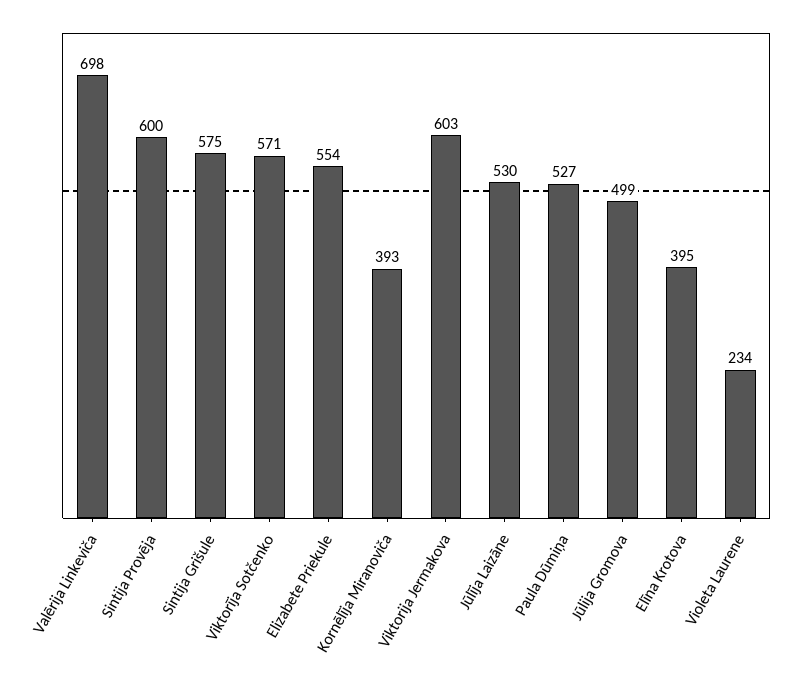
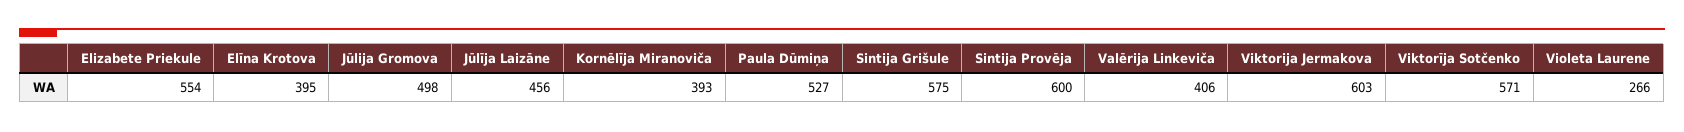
  {
-   "Valērija Linkeviča": 698,
+   "Valērija Linkeviča": 406,
    "Sintija Provēja": 600,
    "Sintija Grišule": 575,
    "Viktorīja Sotčenko": 571,
    "Elizabete Priekule": 554,
    "Kornēlīja Miranoviča": 393,
    "Viktorija Jermakova": 603,
-   "Jūlīja Laizāne": 530,
+   "Jūlīja Laizāne": 456,
    "Paula Dūmiņa": 527,
-   "Jūlija Gromova": 499,
+   "Jūlija Gromova": 498,
    "Elīna Krotova": 395,
-   "Violeta Laurene": 234
+   "Violeta Laurene": 266
  }

